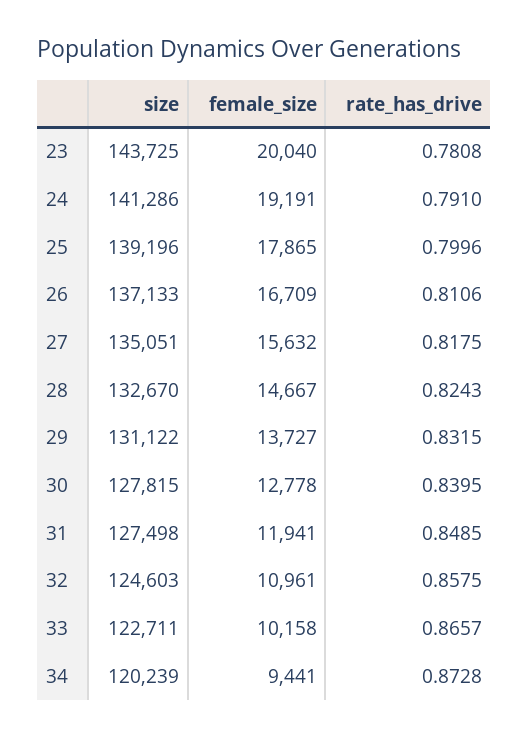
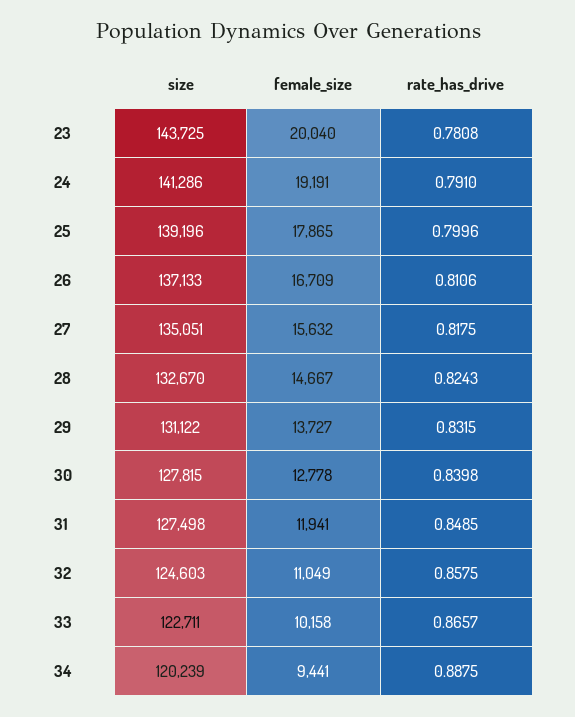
  {
    "size": {
      "23": 143725,
      "24": 141286,
      "25": 139196,
      "26": 137133,
      "27": 135051,
      "28": 132670,
      "29": 131122,
      "30": 127815,
      "31": 127498,
      "32": 124603,
      "33": 122711,
      "34": 120239
    },
    "female_size": {
      "23": 20040,
      "24": 19191,
      "25": 17865,
      "26": 16709,
      "27": 15632,
      "28": 14667,
      "29": 13727,
      "30": 12778,
      "31": 11941,
-     "32": 10961,
+     "32": 11049,
      "33": 10158,
      "34": 9441
    },
    "rate_has_drive": {
      "23": 0.7808,
      "24": 0.791,
      "25": 0.7996,
      "26": 0.8106,
      "27": 0.8175,
      "28": 0.8243,
      "29": 0.8315,
-     "30": 0.8395,
+     "30": 0.8398,
      "31": 0.8485,
      "32": 0.8575,
      "33": 0.8657,
-     "34": 0.8728
+     "34": 0.8875
    }
  }

